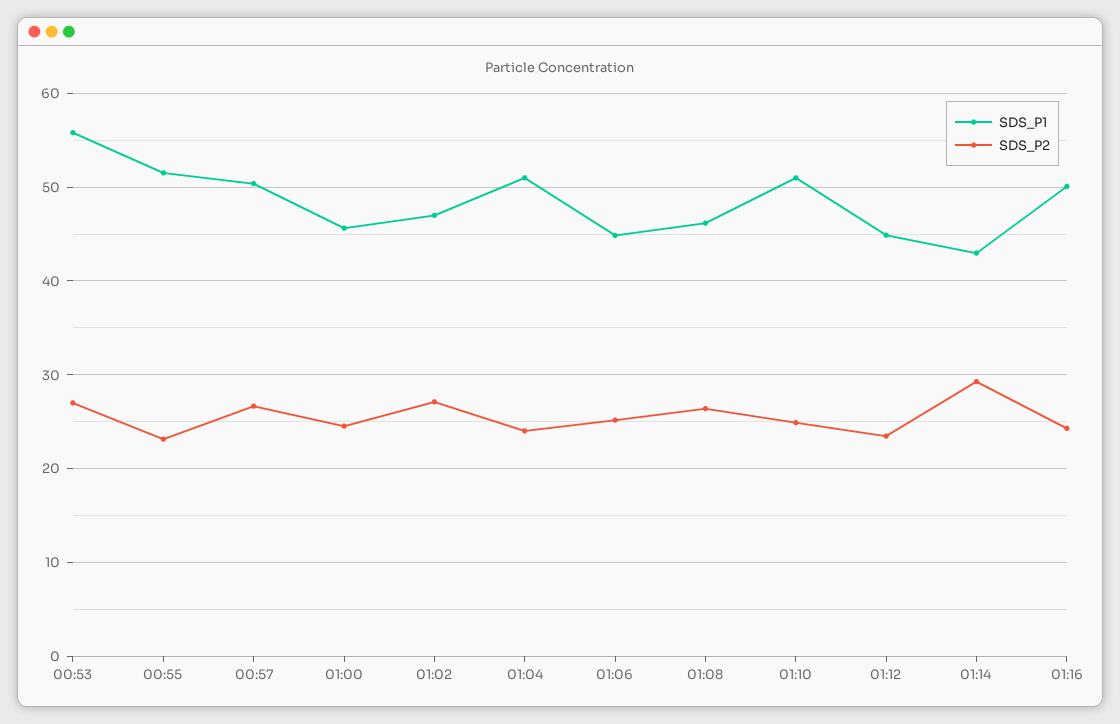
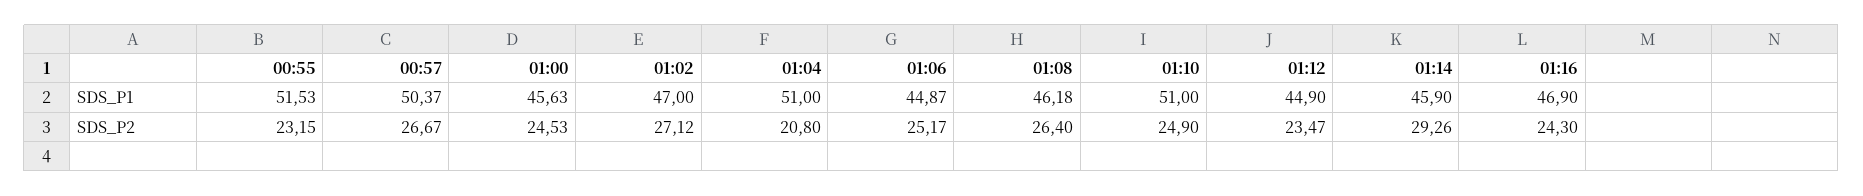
  {
    "SDS_P1": {
-     "00:53": 56,
      "00:55": 51.53,
      "00:57": 50.37,
      "01:00": 45.63,
      "01:02": 47,
      "01:04": 51,
      "01:06": 44.87,
      "01:08": 46.18,
      "01:10": 51,
      "01:12": 44.9,
-     "01:14": 43,
+     "01:14": 45.9,
-     "01:16": 50
+     "01:16": 46.9
    },
    "SDS_P2": {
-     "00:53": 27,
      "00:55": 23.15,
      "00:57": 26.67,
      "01:00": 24.53,
      "01:02": 27.12,
-     "01:04": 24,
+     "01:04": 20.8,
      "01:06": 25.17,
      "01:08": 26.4,
      "01:10": 24.9,
      "01:12": 23.47,
      "01:14": 29.26,
      "01:16": 24.3
    }
  }

